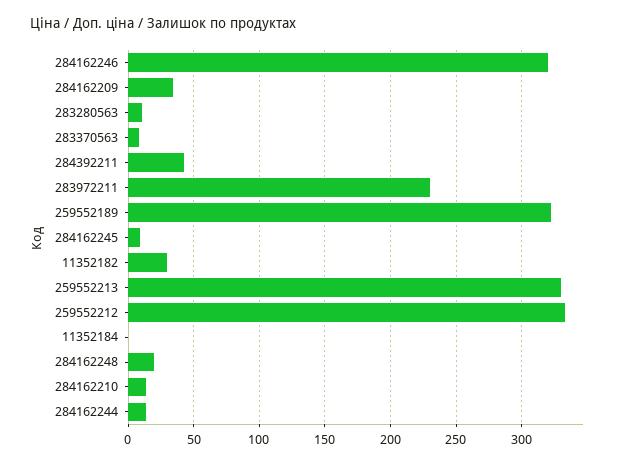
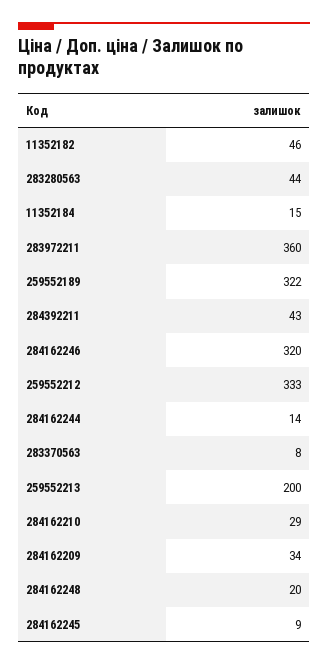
  {
    "284162246": 320,
    "284162209": 34,
-   "283280563": 10,
+   "283280563": 44,
    "283370563": 8,
    "284392211": 43,
-   "283972211": 230,
+   "283972211": 360,
    "259552189": 322,
    "284162245": 9,
-   "11352182": 30,
+   "11352182": 46,
-   "259552213": 330,
+   "259552213": 200,
    "259552212": 333,
-   "11352184": 0,
+   "11352184": 15,
    "284162248": 20,
-   "284162210": 15,
+   "284162210": 29,
    "284162244": 14
  }

